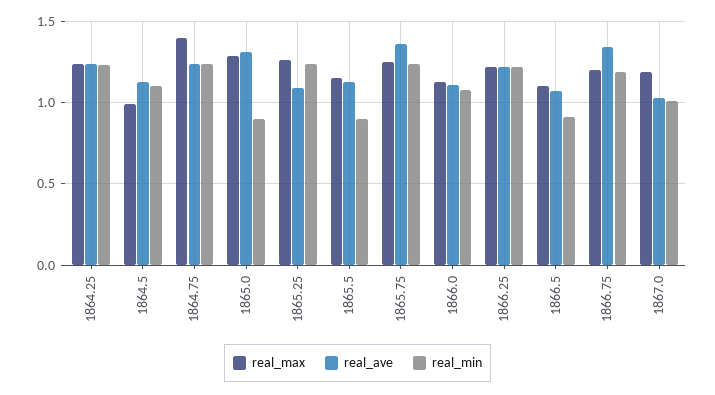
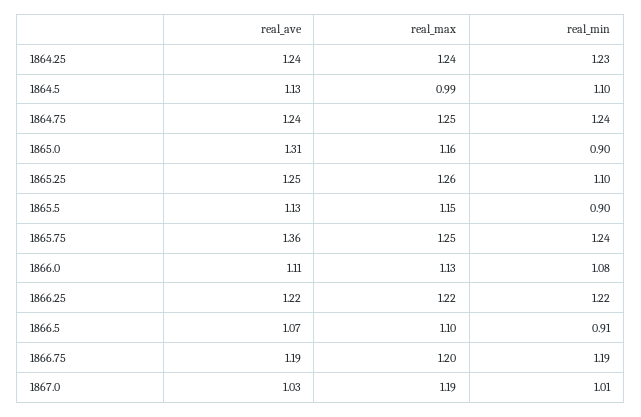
  {
    "real_max": {
      "1864.25": 1.24,
      "1864.5": 0.99,
-     "1864.75": 1.4,
+     "1864.75": 1.25,
-     "1865.0": 1.3,
+     "1865.0": 1.16,
      "1865.25": 1.26,
      "1865.5": 1.15,
      "1865.75": 1.25,
      "1866.0": 1.13,
      "1866.25": 1.22,
      "1866.5": 1.1,
      "1866.75": 1.2,
      "1867.0": 1.19
    },
    "real_ave": {
      "1864.25": 1.24,
      "1864.5": 1.13,
      "1864.75": 1.24,
      "1865.0": 1.31,
-     "1865.25": 1.1,
+     "1865.25": 1.25,
      "1865.5": 1.13,
      "1865.75": 1.36,
      "1866.0": 1.11,
      "1866.25": 1.22,
      "1866.5": 1.07,
-     "1866.75": 1.35,
+     "1866.75": 1.19,
      "1867.0": 1.03
    },
    "real_min": {
      "1864.25": 1.23,
      "1864.5": 1.1,
      "1864.75": 1.24,
      "1865.0": 0.9,
-     "1865.25": 1.25,
+     "1865.25": 1.1,
      "1865.5": 0.9,
      "1865.75": 1.24,
      "1866.0": 1.08,
      "1866.25": 1.22,
      "1866.5": 0.91,
      "1866.75": 1.19,
      "1867.0": 1.01
    }
  }

